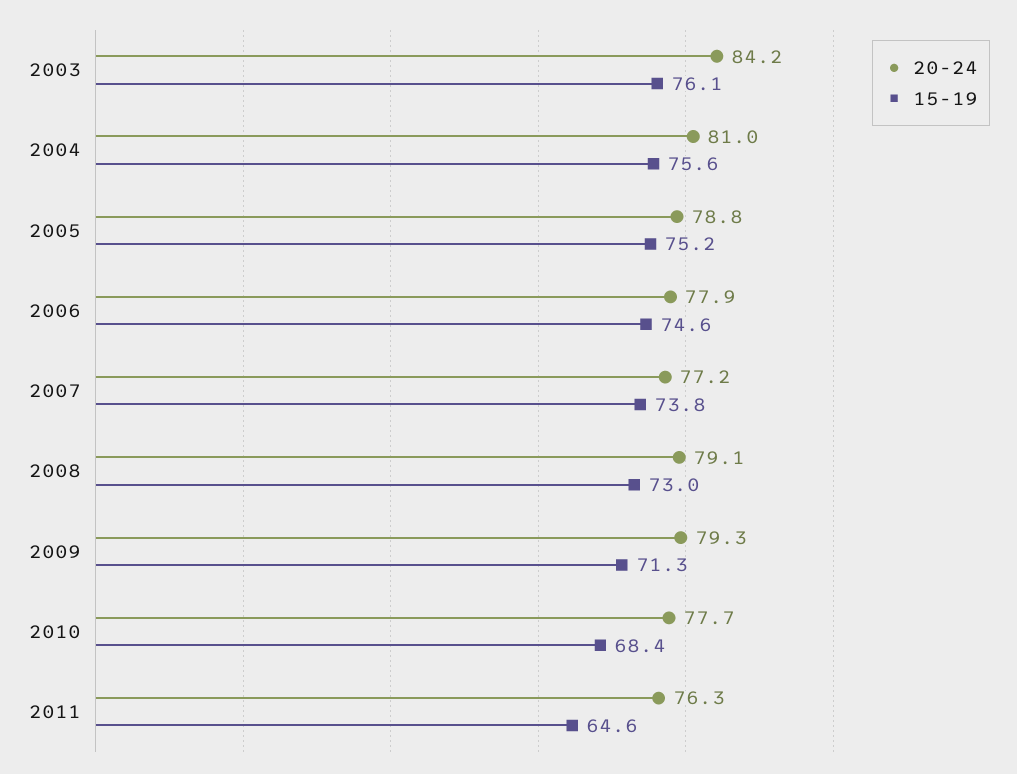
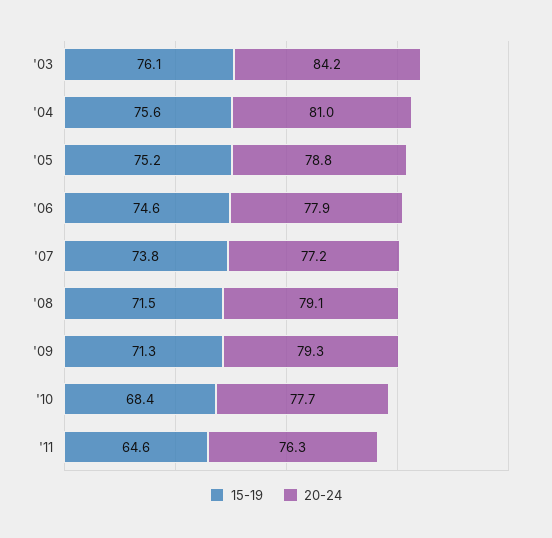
  {
    "20-24": {
      "2003": 84.2,
      "2004": 81,
      "2005": 78.8,
      "2006": 77.9,
      "2007": 77.2,
      "2008": 79.1,
      "2009": 79.3,
      "2010": 77.7,
      "2011": 76.3
    },
    "15-19": {
      "2003": 76.1,
      "2004": 75.6,
      "2005": 75.2,
      "2006": 74.6,
      "2007": 73.8,
-     "2008": 73,
+     "2008": 71.5,
      "2009": 71.3,
      "2010": 68.4,
      "2011": 64.6
    }
  }

